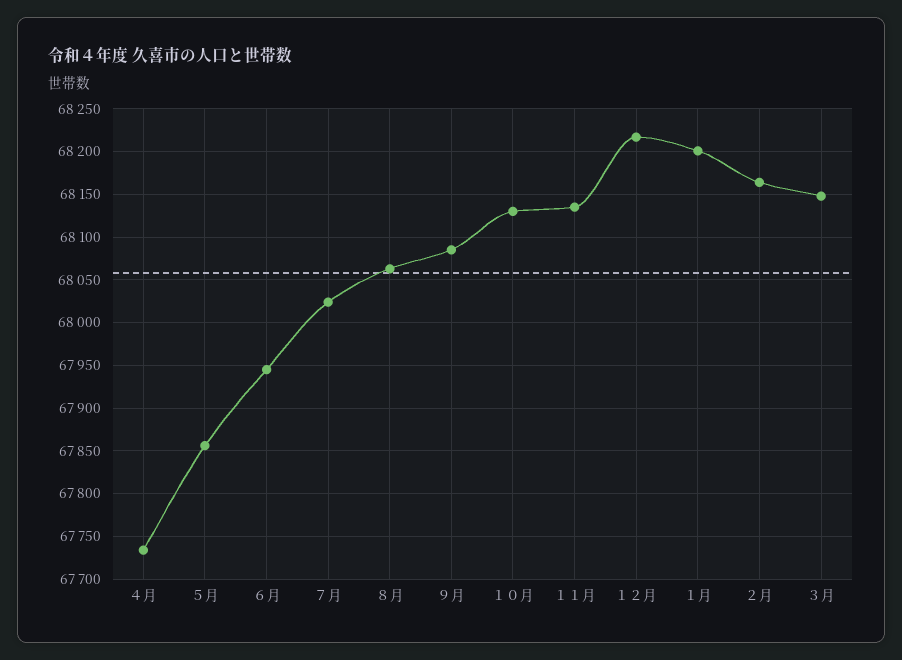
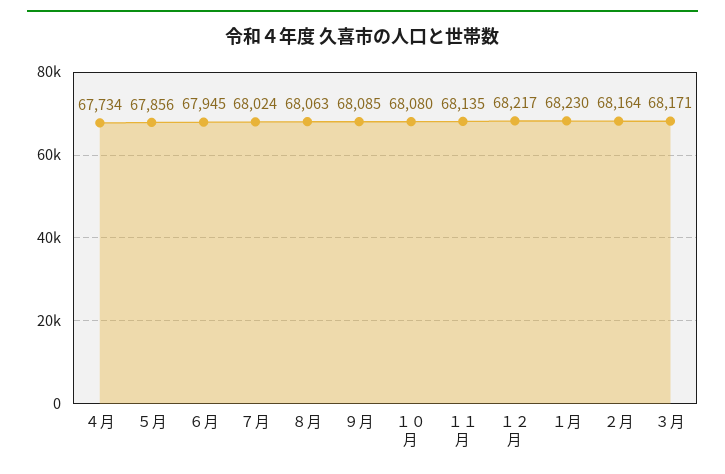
  {
    "４月": 67734,
    "５月": 67856,
    "６月": 67945,
    "７月": 68024,
    "８月": 68063,
    "９月": 68085,
-   "１０月": 68130,
+   "１０月": 68080,
    "１１月": 68135,
    "１２月": 68217,
-   "１月": 68200,
+   "１月": 68230,
    "２月": 68164,
-   "３月": 68150
+   "３月": 68171
  }

